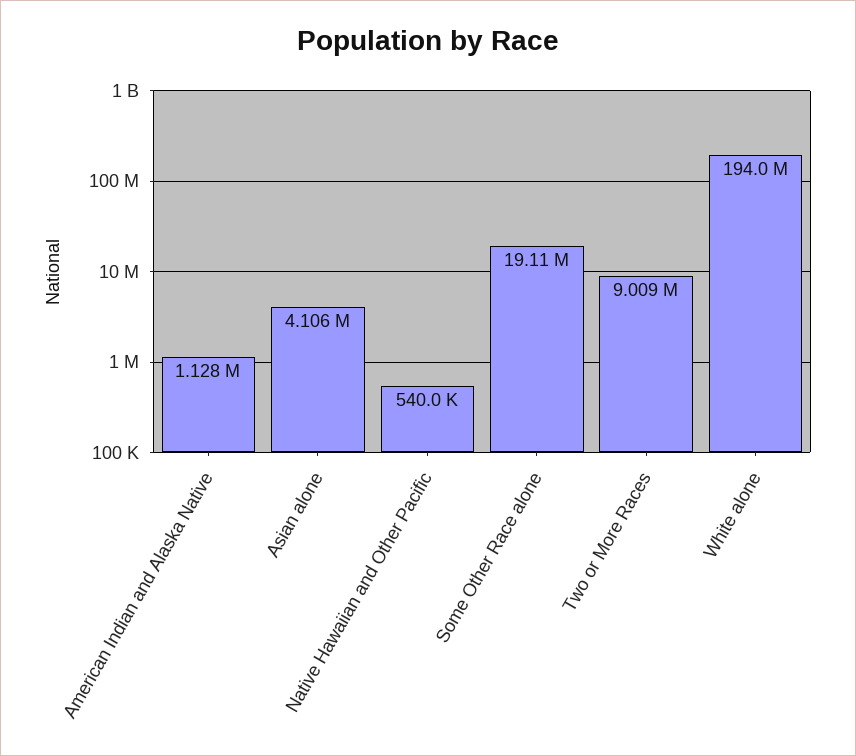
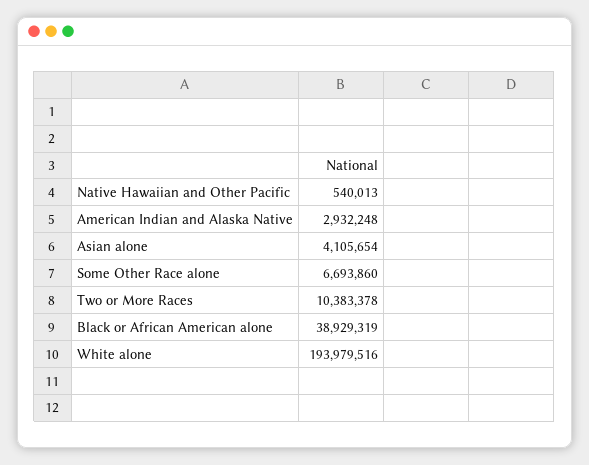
  {
-   "American Indian and Alaska Native": 1128000,
+   "American Indian and Alaska Native": 2932248,
    "Asian alone": 4105654,
    "Native Hawaiian and Other Pacific": 540013,
-   "Some Other Race alone": 19110000,
+   "Some Other Race alone": 6693860,
-   "Two or More Races": 9009000,
+   "Two or More Races": 10383378,
-   "White alone": 193979516
+   "White alone": 193979516,
+   "Black or African American alone": 38929319
  }

